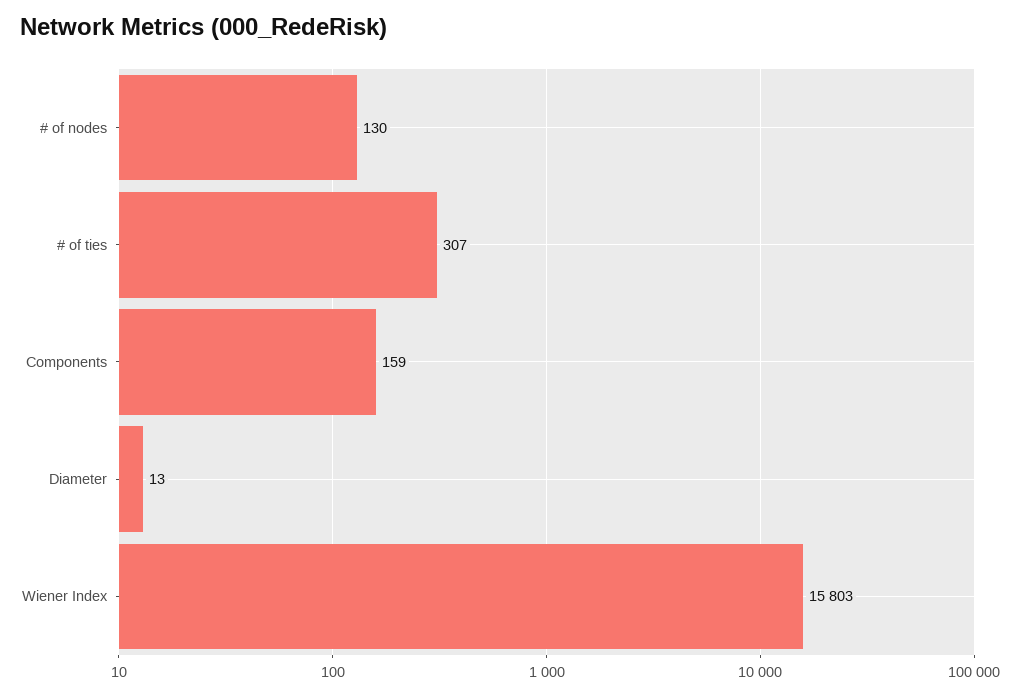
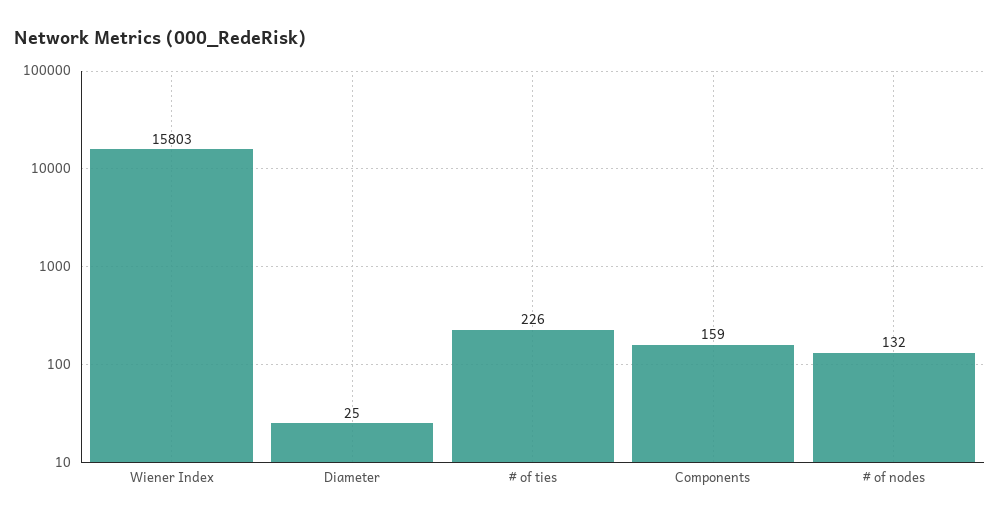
  {
-   "# of nodes": 130,
+   "# of nodes": 132,
-   "# of ties": 307,
+   "# of ties": 226,
    "Components": 159,
-   "Diameter": 13,
+   "Diameter": 25,
    "Wiener Index": 15803
  }

